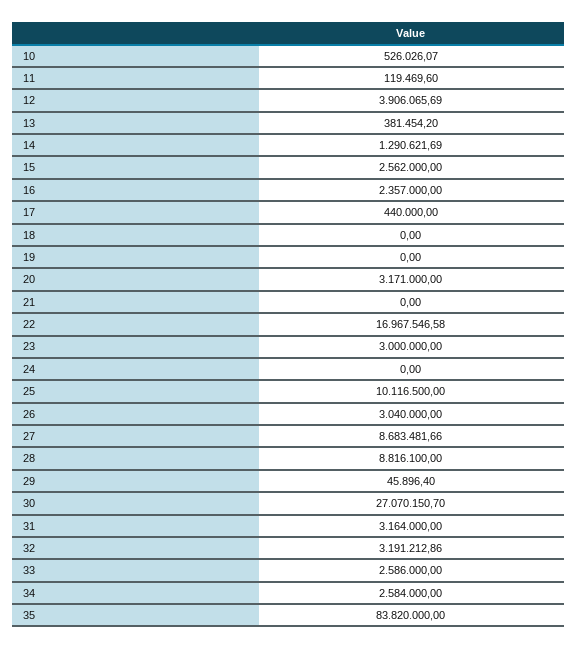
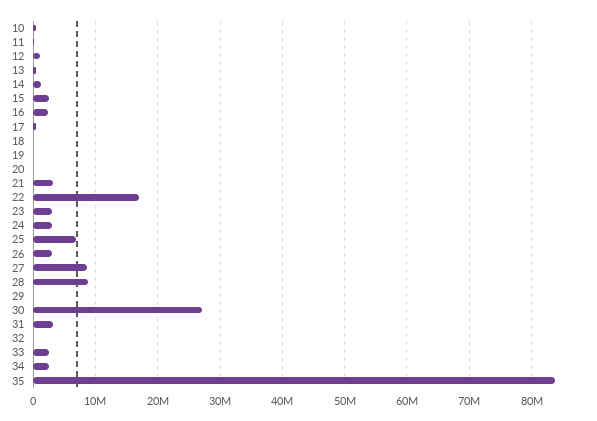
  {
    "10": 526026.07,
    "11": 119469.6,
-   "12": 3906065.69,
+   "12": 1000000,
    "13": 381454.2,
    "14": 1290621.69,
    "15": 2562000,
    "16": 2357000,
    "17": 440000,
    "18": 0,
    "19": 0,
-   "20": 3171000,
+   "20": 0,
-   "21": 0,
+   "21": 3000000,
    "22": 16967546.58,
    "23": 3000000,
-   "24": 0,
+   "24": 3000000,
-   "25": 10116500,
+   "25": 7000000,
    "26": 3040000,
    "27": 8683481.66,
    "28": 8816100,
    "29": 45896.4,
    "30": 27070150.7,
    "31": 3164000,
-   "32": 3191212.86,
+   "32": 0,
    "33": 2586000,
    "34": 2584000,
    "35": 83820000
  }

